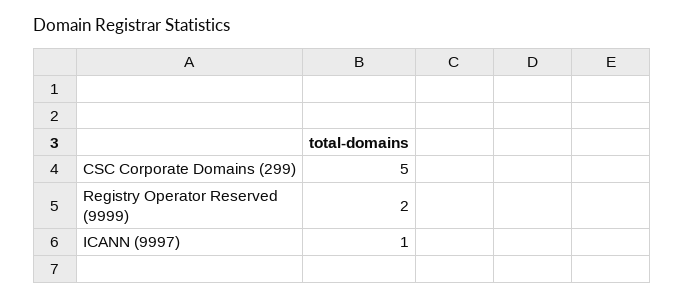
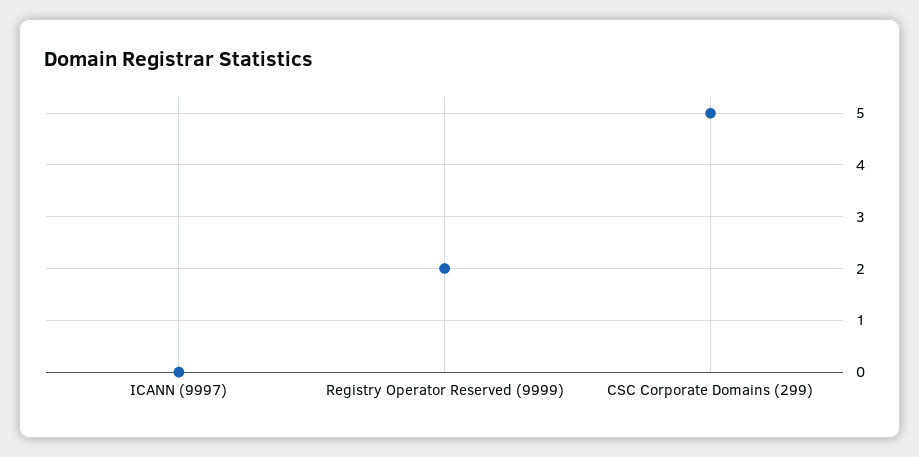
  {
    "CSC Corporate Domains (299)": 5,
    "Registry Operator Reserved (9999)": 2,
-   "ICANN (9997)": 1
+   "ICANN (9997)": 0
  }

